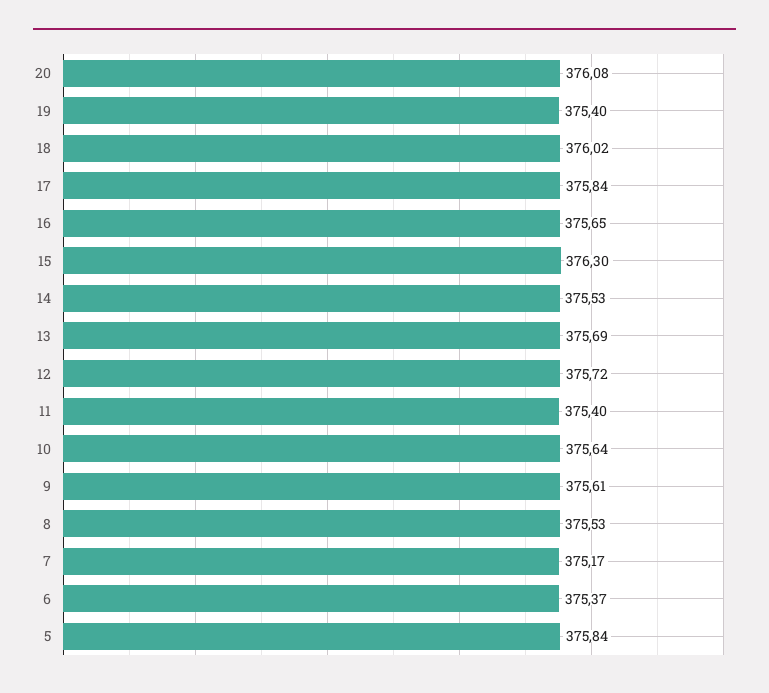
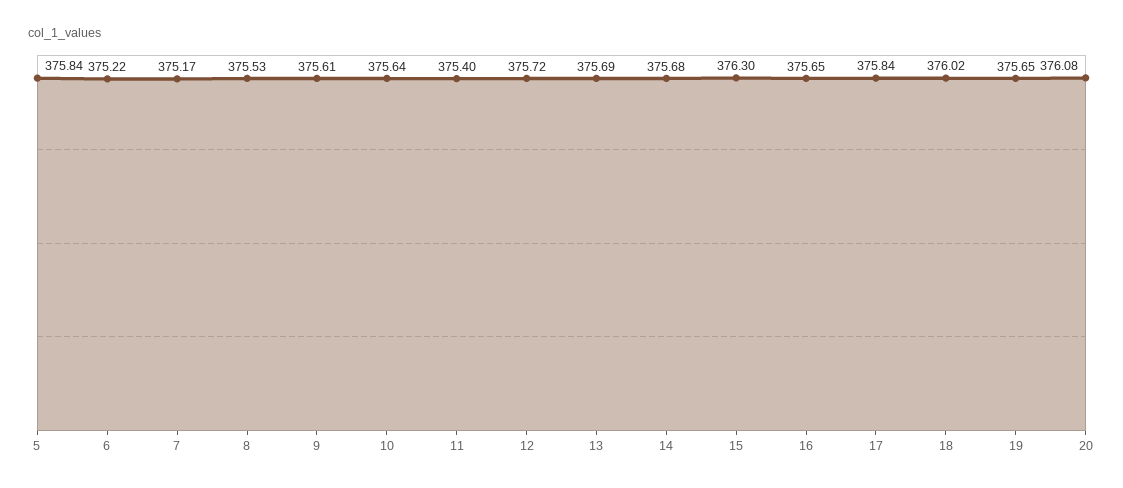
  {
    "20": 376.08,
-   "19": 375.4,
+   "19": 375.65,
    "18": 376.02,
    "17": 375.84,
    "16": 375.65,
    "15": 376.3,
-   "14": 375.53,
+   "14": 375.68,
    "13": 375.69,
    "12": 375.72,
    "11": 375.4,
    "10": 375.64,
    "9": 375.61,
    "8": 375.53,
    "7": 375.17,
-   "6": 375.37,
+   "6": 375.22,
    "5": 375.84
  }

